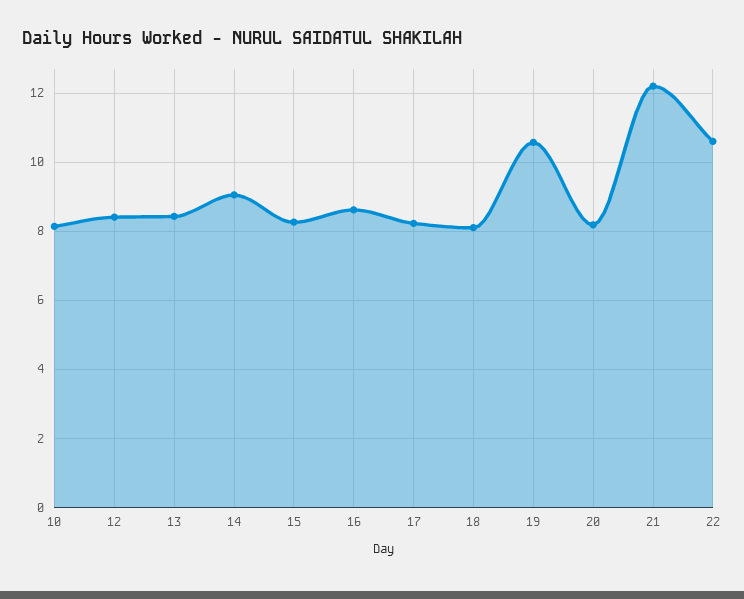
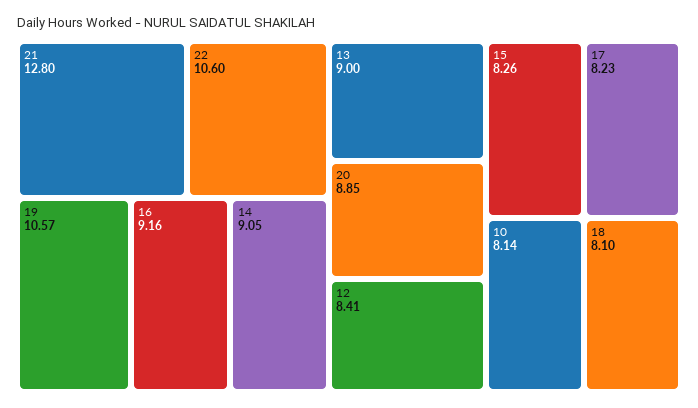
  {
    "10": 8.14,
    "12": 8.41,
-   "13": 8.4,
+   "13": 9,
    "14": 9.05,
    "15": 8.26,
-   "16": 8.6,
+   "16": 9.16,
    "17": 8.23,
    "18": 8.1,
    "19": 10.57,
-   "20": 8.2,
+   "20": 8.85,
-   "21": 12.2,
+   "21": 12.8,
    "22": 10.6
  }

